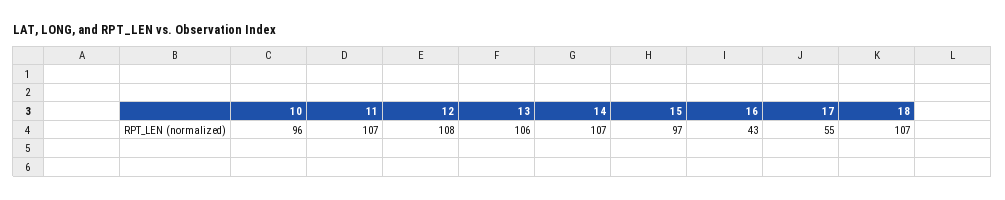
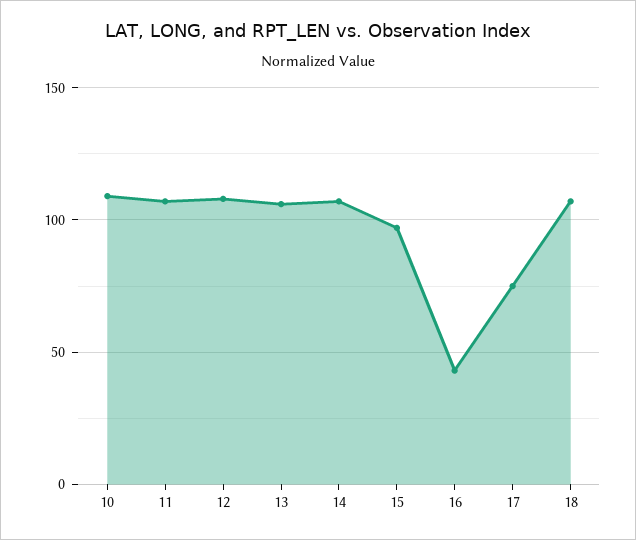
  {
-   "10": 96,
+   "10": 110,
    "11": 107,
    "12": 108,
    "13": 106,
    "14": 107,
    "15": 97,
    "16": 43,
-   "17": 55,
+   "17": 75,
    "18": 107
  }

